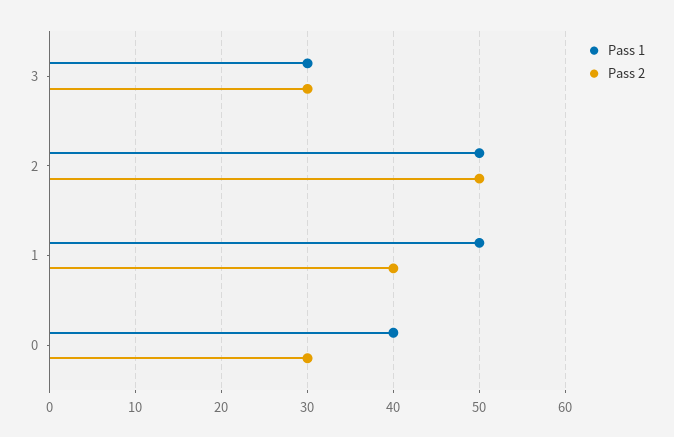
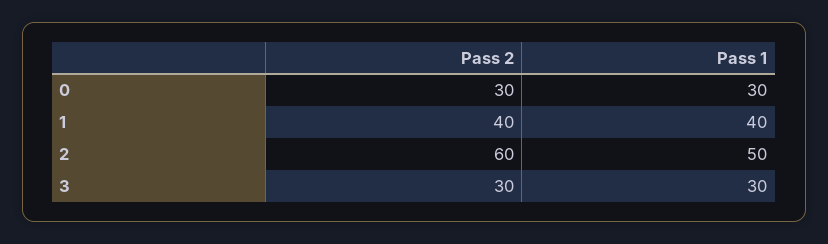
  {
    "Pass 1": {
      "3": 30,
      "2": 50,
-     "1": 50,
+     "1": 40,
-     "0": 40
+     "0": 30
    },
    "Pass 2": {
      "3": 30,
-     "2": 50,
+     "2": 60,
      "1": 40,
      "0": 30
    }
  }

